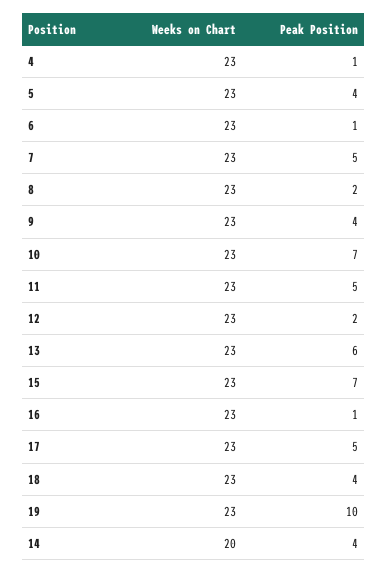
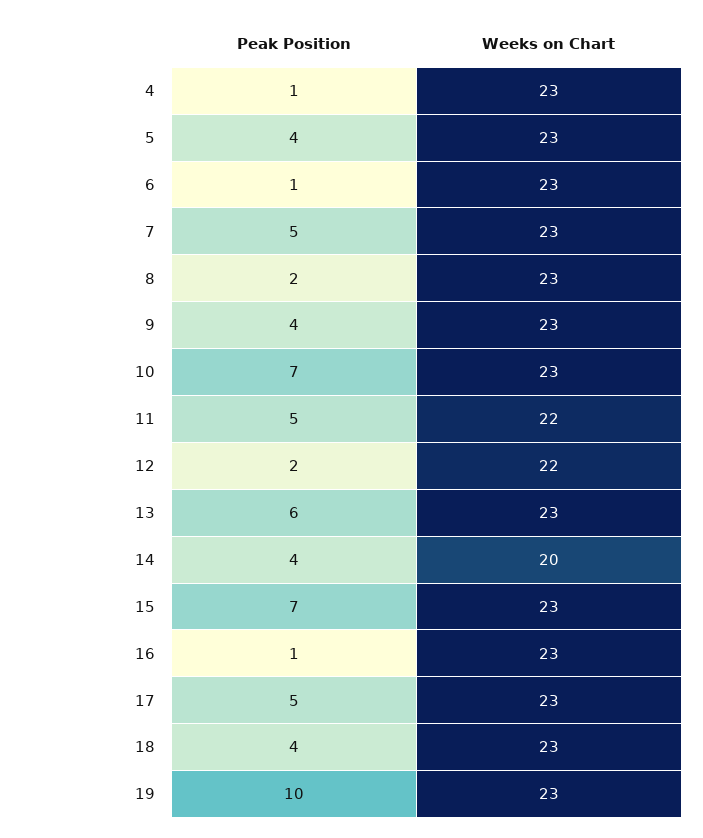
  {
    "Weeks on Chart": {
      "4": 23,
      "5": 23,
      "6": 23,
      "7": 23,
      "8": 23,
      "9": 23,
      "10": 23,
-     "11": 23,
+     "11": 22,
-     "12": 23,
+     "12": 22,
      "13": 23,
      "15": 23,
      "16": 23,
      "17": 23,
      "18": 23,
      "19": 23,
      "14": 20
    },
    "Peak Position": {
      "4": 1,
      "5": 4,
      "6": 1,
      "7": 5,
      "8": 2,
      "9": 4,
      "10": 7,
      "11": 5,
      "12": 2,
      "13": 6,
      "15": 7,
      "16": 1,
      "17": 5,
      "18": 4,
      "19": 10,
      "14": 4
    }
  }

